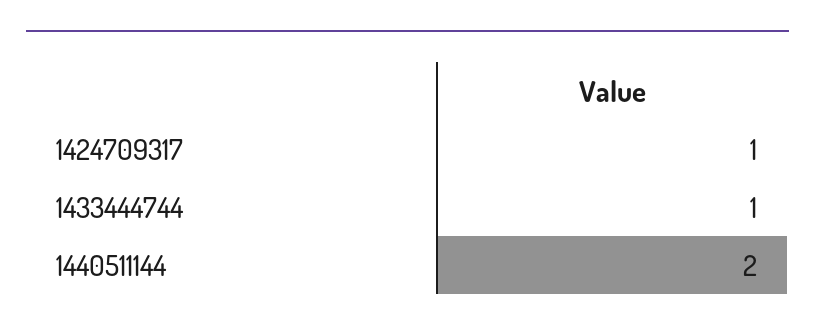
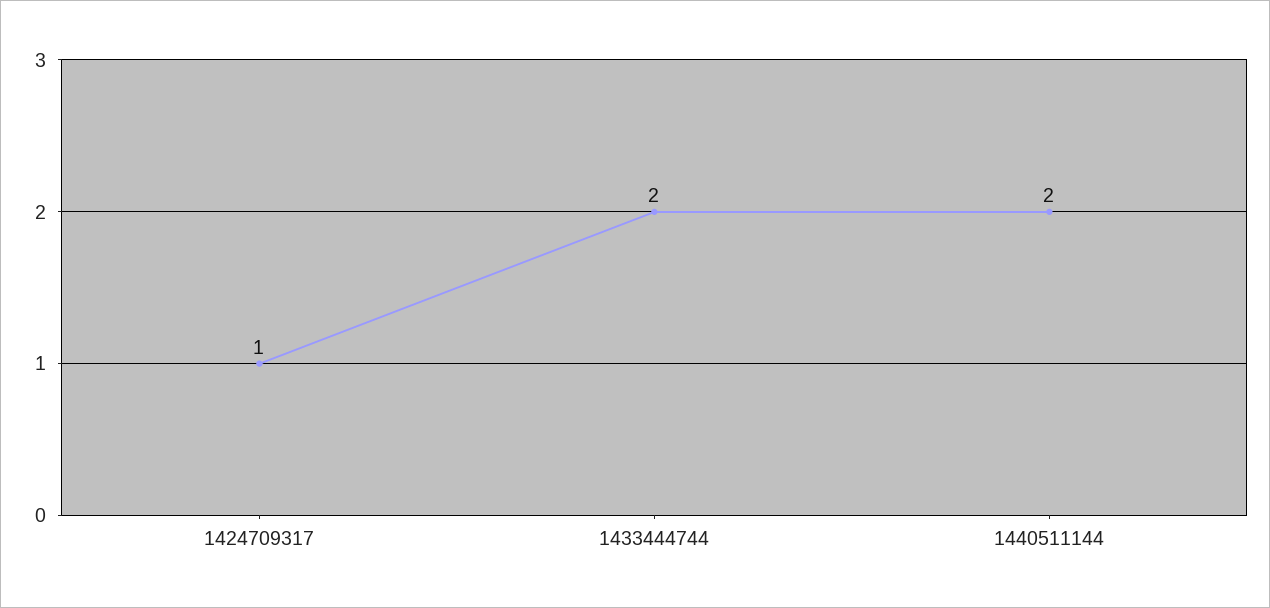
  {
    "1424709317": 1,
-   "1433444744": 1,
+   "1433444744": 2,
    "1440511144": 2
  }

